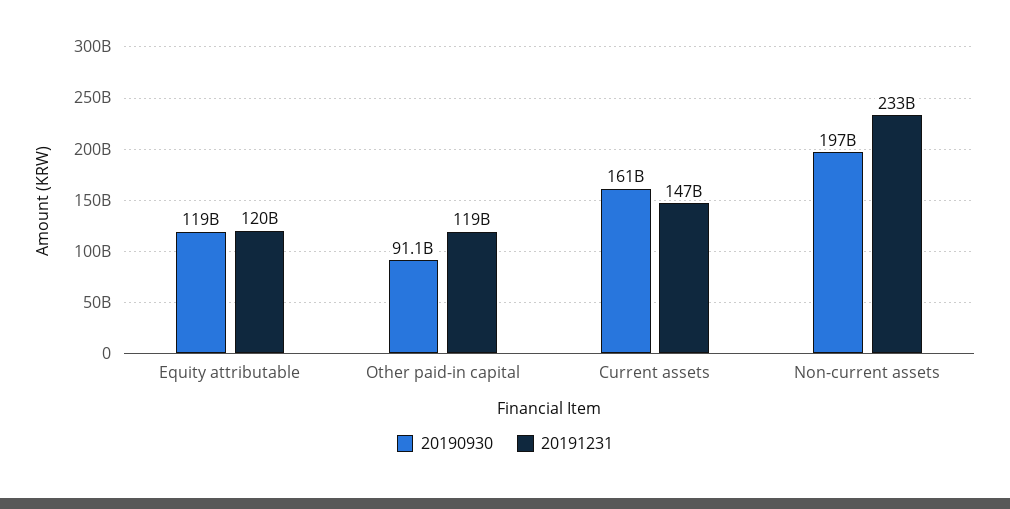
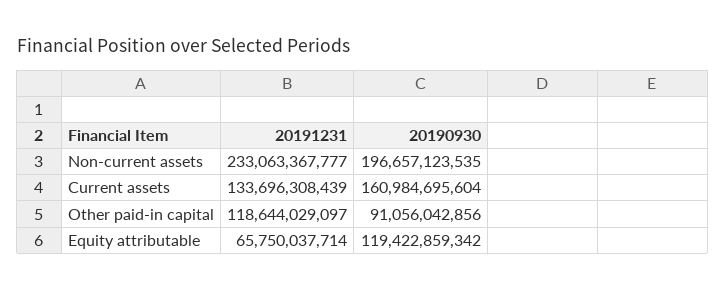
  {
    "20190930": {
      "Equity attributable": 119422859342,
      "Other paid-in capital": 91056042856,
      "Current assets": 160984695604,
      "Non-current assets": 196657123535
    },
    "20191231": {
-     "Equity attributable": 120000000000,
+     "Equity attributable": 65750037714,
      "Other paid-in capital": 118644029097,
-     "Current assets": 147000000000,
+     "Current assets": 133696308439,
      "Non-current assets": 233063367777
    }
  }

